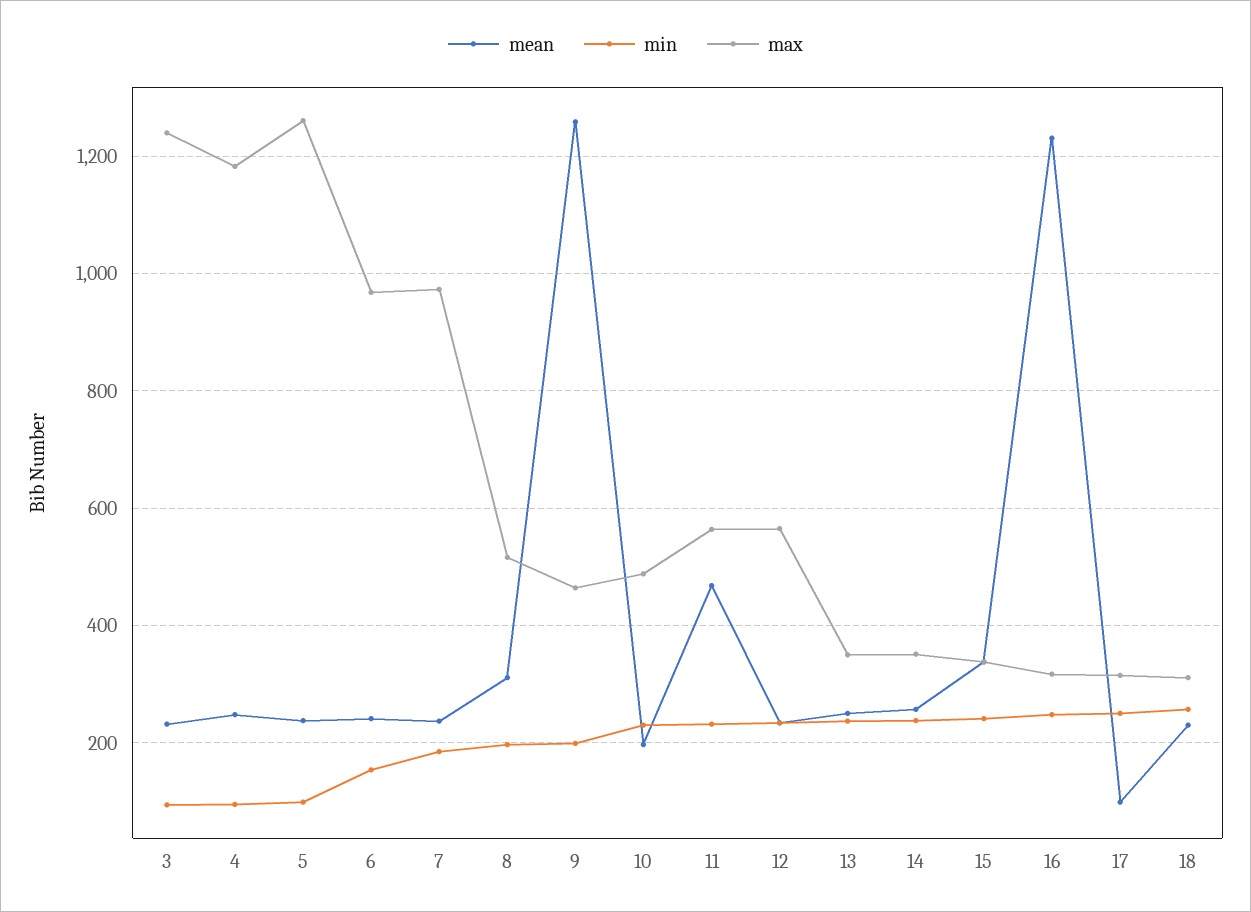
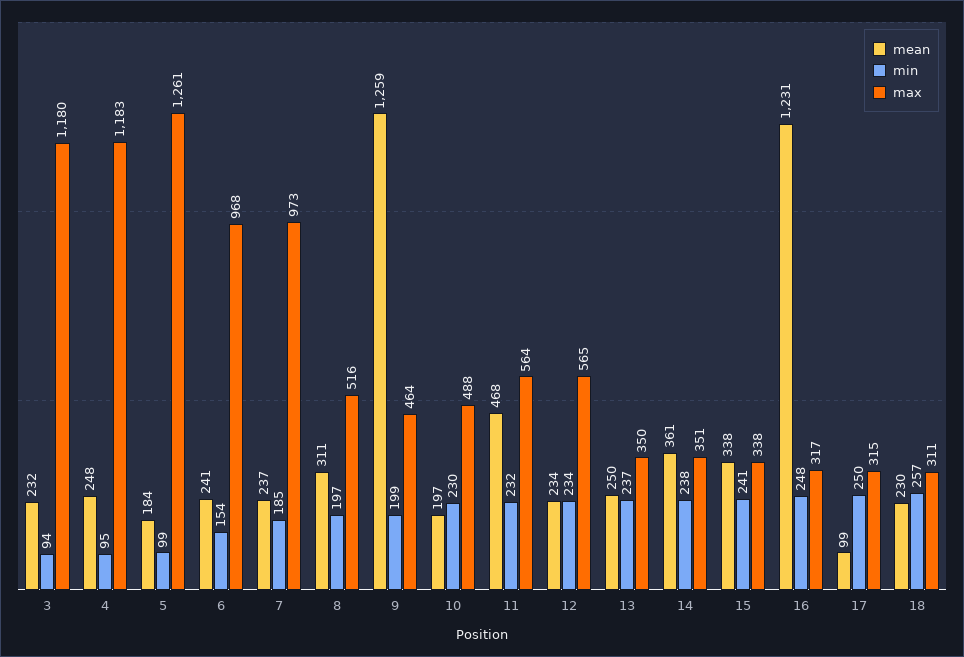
  {
    "mean": {
      "3": 232,
      "4": 248,
-     "5": 240,
+     "5": 184,
      "6": 241,
      "7": 237,
      "8": 311,
      "9": 1259,
      "10": 197,
      "11": 468,
      "12": 234,
      "13": 250,
-     "14": 260,
+     "14": 361,
      "15": 338,
      "16": 1231,
      "17": 99,
      "18": 230
    },
    "min": {
      "3": 94,
      "4": 95,
      "5": 99,
      "6": 154,
      "7": 185,
      "8": 197,
      "9": 199,
      "10": 230,
      "11": 232,
      "12": 234,
      "13": 237,
      "14": 238,
      "15": 241,
      "16": 248,
      "17": 250,
      "18": 257
    },
    "max": {
-     "3": 1240,
+     "3": 1180,
      "4": 1183,
      "5": 1261,
      "6": 968,
      "7": 973,
      "8": 516,
      "9": 464,
      "10": 488,
      "11": 564,
      "12": 565,
      "13": 350,
      "14": 351,
      "15": 338,
      "16": 317,
      "17": 315,
      "18": 311
    }
  }

